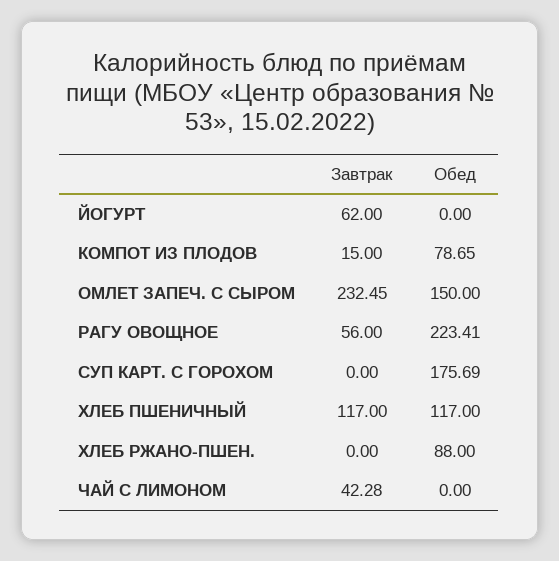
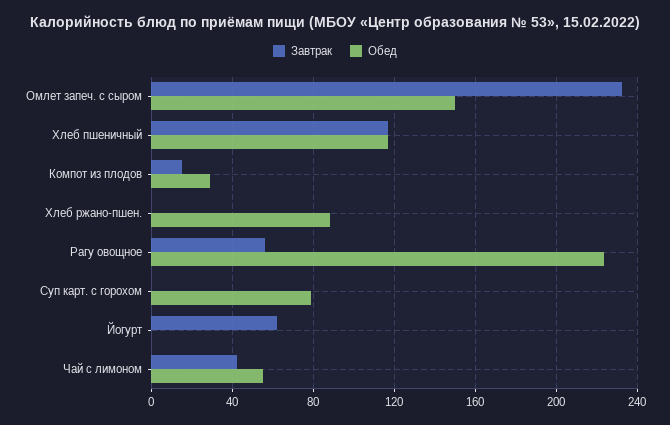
  {
    "Завтрак": {
      "ЙОГУРТ": 62,
      "КОМПОТ ИЗ ПЛОДОВ": 15,
      "ОМЛЕТ ЗАПЕЧ. С СЫРОМ": 232.45,
      "РАГУ ОВОЩНОЕ": 56,
      "СУП КАРТ. С ГОРОХОМ": 0,
      "ХЛЕБ ПШЕНИЧНЫЙ": 117,
      "ХЛЕБ РЖАНО-ПШЕН.": 0,
      "ЧАЙ С ЛИМОНОМ": 42.28
    },
    "Обед": {
      "ЙОГУРТ": 0,
-     "КОМПОТ ИЗ ПЛОДОВ": 78.65,
+     "КОМПОТ ИЗ ПЛОДОВ": 30,
      "ОМЛЕТ ЗАПЕЧ. С СЫРОМ": 150,
      "РАГУ ОВОЩНОЕ": 223.41,
-     "СУП КАРТ. С ГОРОХОМ": 175.69,
+     "СУП КАРТ. С ГОРОХОМ": 80,
      "ХЛЕБ ПШЕНИЧНЫЙ": 117,
      "ХЛЕБ РЖАНО-ПШЕН.": 88,
-     "ЧАЙ С ЛИМОНОМ": 0
+     "ЧАЙ С ЛИМОНОМ": 55
    }
  }

